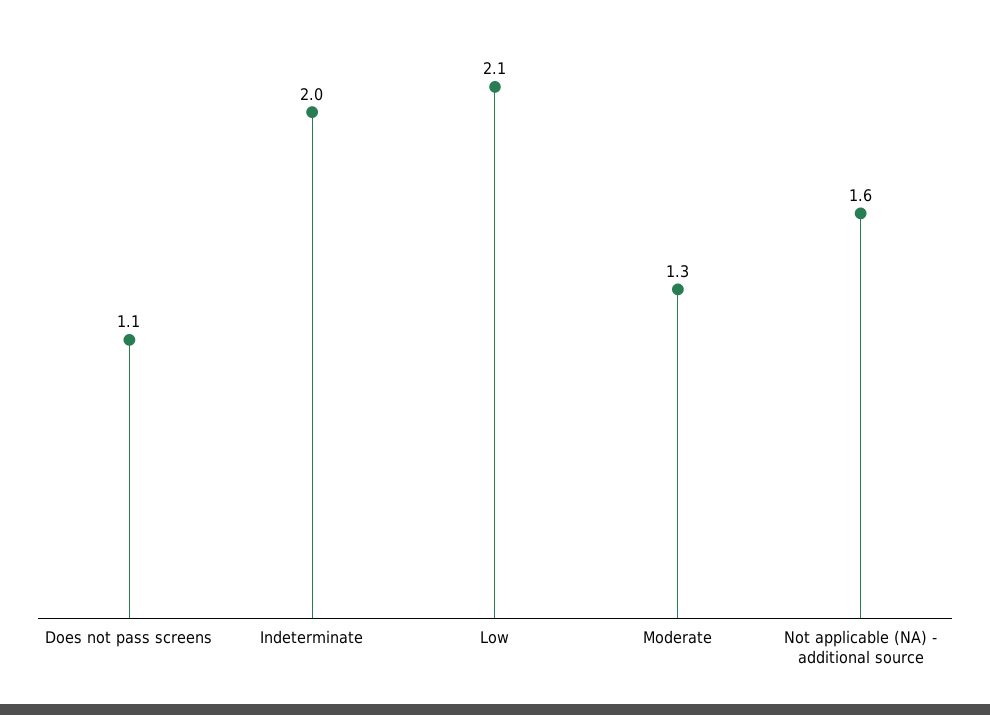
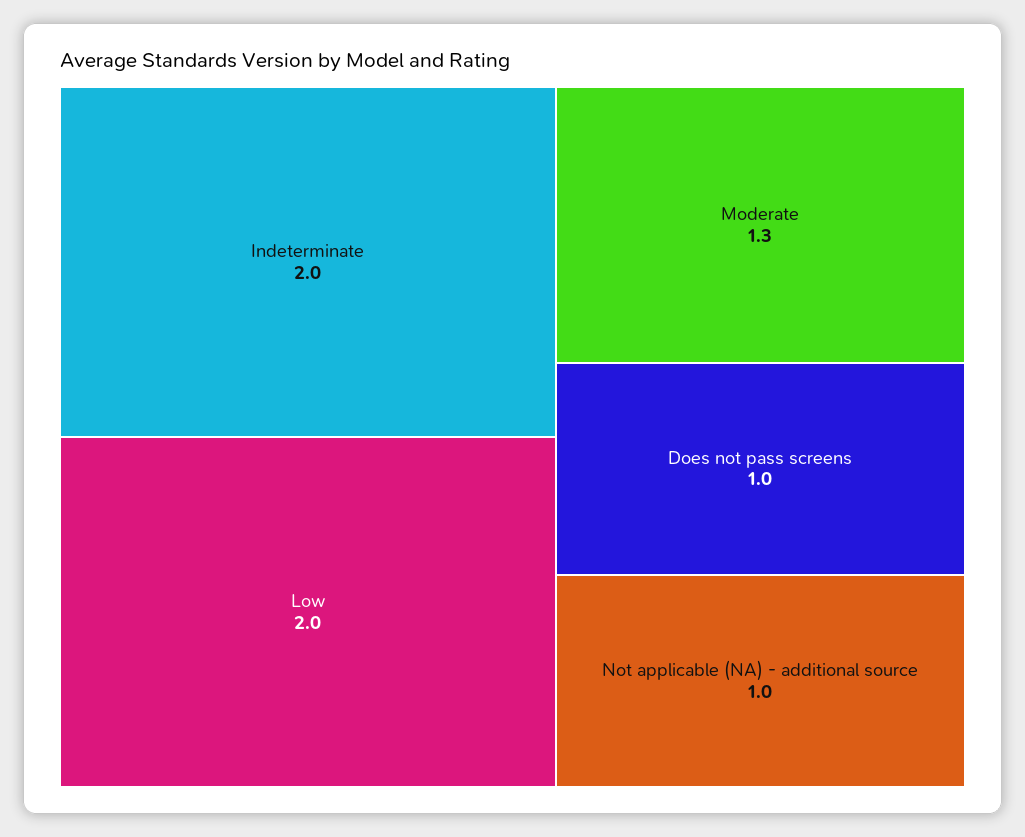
  {
-   "Does not pass screens": 1.1,
+   "Does not pass screens": 1,
    "Indeterminate": 2,
-   "Low": 2.1,
+   "Low": 2,
    "Moderate": 1.3,
-   "Not applicable (NA) - additional source": 1.6
+   "Not applicable (NA) - additional source": 1
  }

